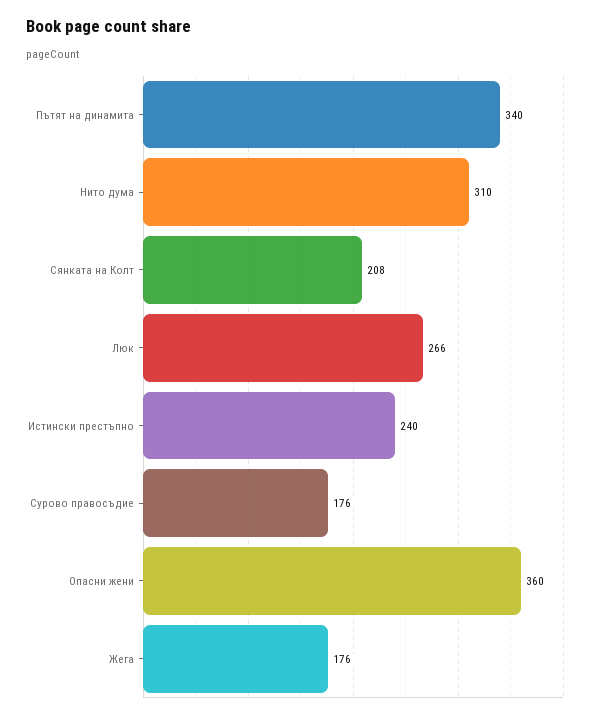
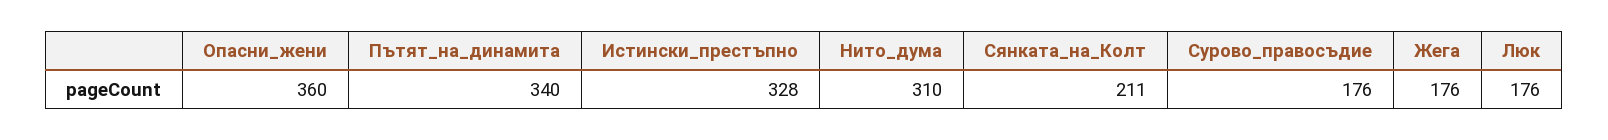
  {
    "Пътят на динамита": 340,
    "Нито дума": 310,
-   "Сянката на Колт": 208,
+   "Сянката на Колт": 211,
-   "Люк": 266,
+   "Люк": 176,
-   "Истински престъпно": 240,
+   "Истински престъпно": 328,
    "Сурово правосъдие": 176,
    "Опасни жени": 360,
    "Жега": 176
  }

